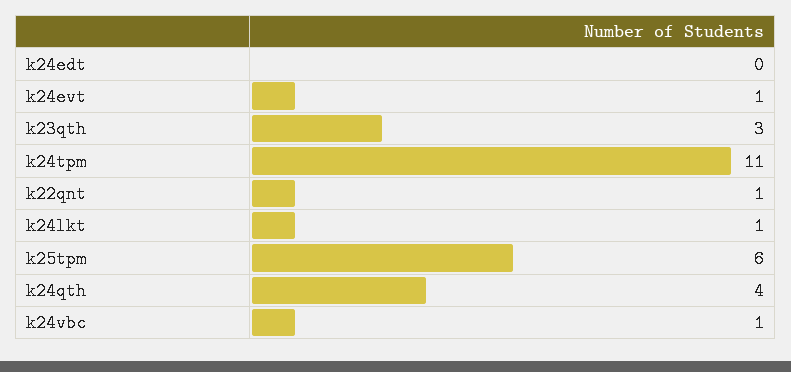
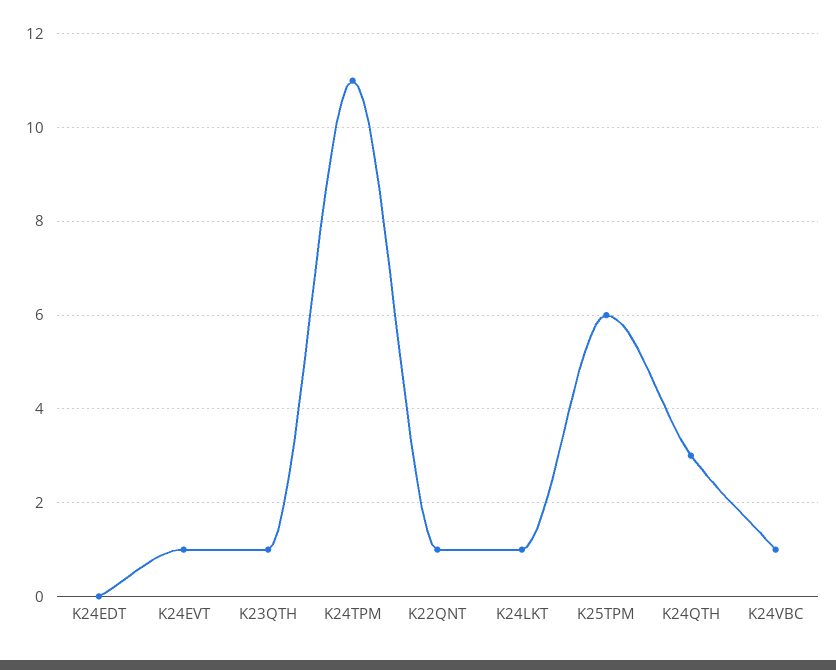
  {
    "k24edt": 0,
    "k24evt": 1,
-   "k23qth": 3,
+   "k23qth": 1,
    "k24tpm": 11,
    "k22qnt": 1,
    "k24lkt": 1,
    "k25tpm": 6,
-   "k24qth": 4,
+   "k24qth": 3,
    "k24vbc": 1
  }

